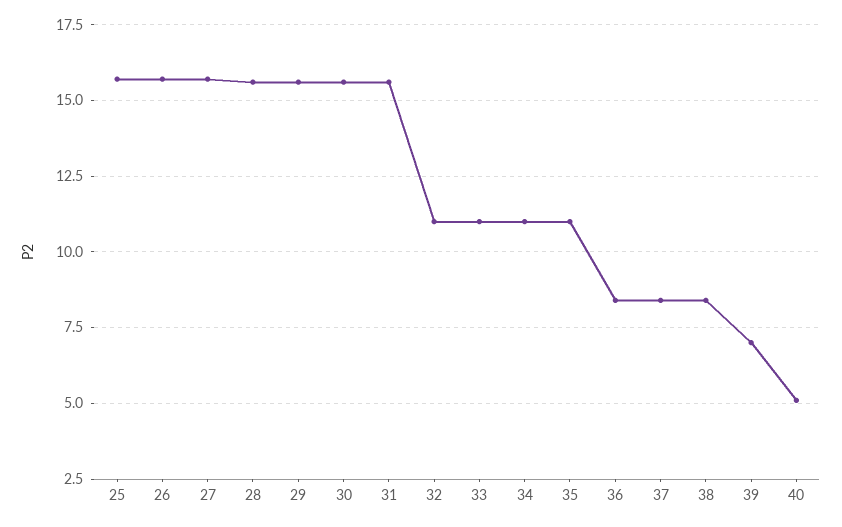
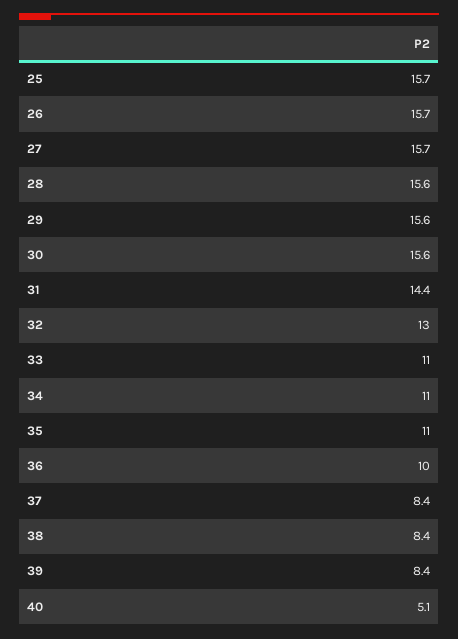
  {
    "25": 15.7,
    "26": 15.7,
    "27": 15.7,
    "28": 15.6,
    "29": 15.6,
    "30": 15.6,
-   "31": 15.5,
+   "31": 14.4,
-   "32": 11,
+   "32": 13,
    "33": 11,
    "34": 11,
    "35": 11,
-   "36": 8.5,
+   "36": 10,
    "37": 8.4,
    "38": 8.4,
-   "39": 7,
+   "39": 8.4,
    "40": 5.1
  }

